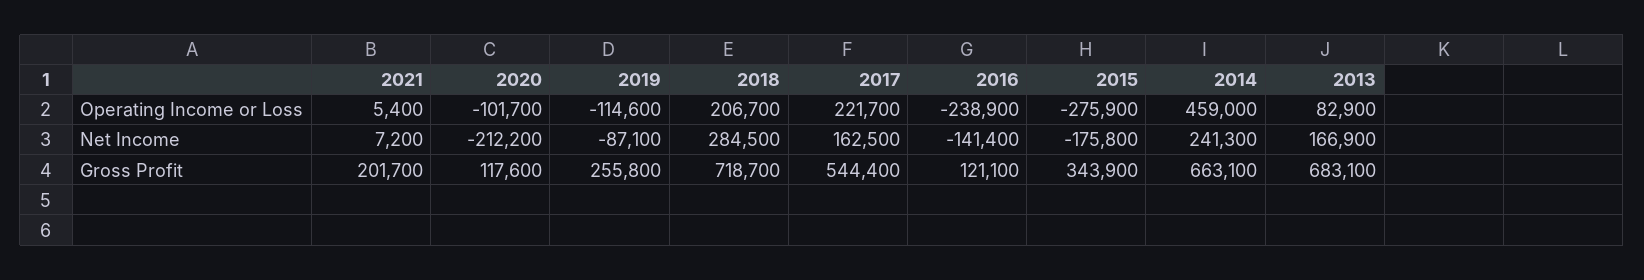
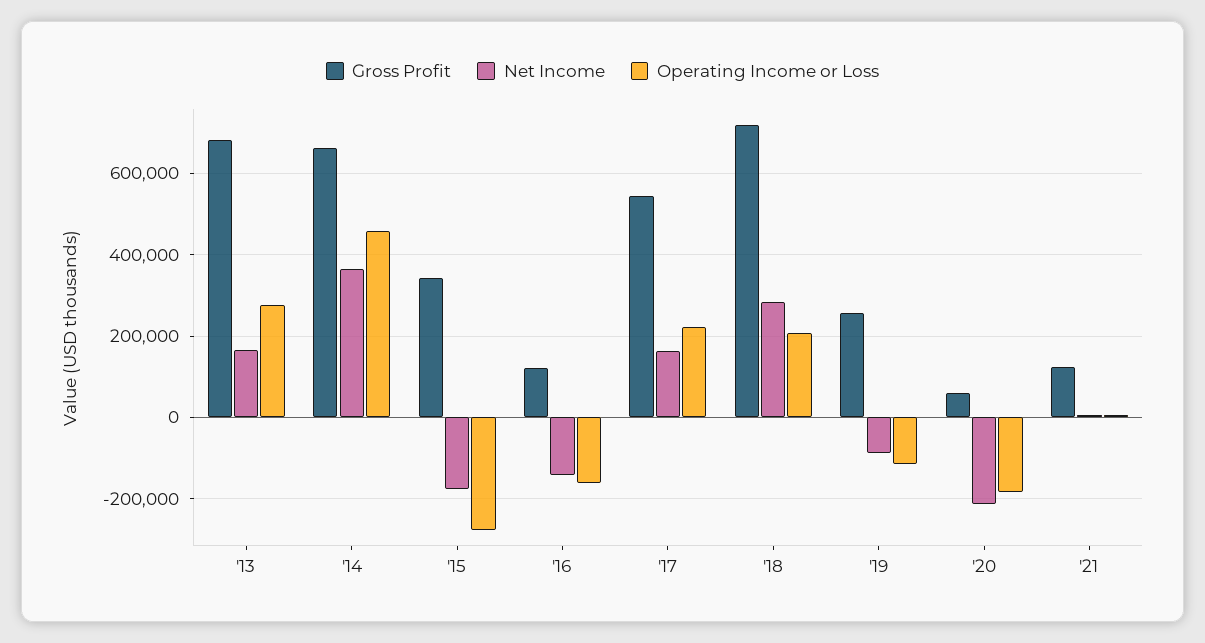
  {
    "Operating Income or Loss": {
      "2021": 5400,
-     "2020": -101700,
+     "2020": -180000,
      "2019": -114600,
      "2018": 206700,
      "2017": 221700,
-     "2016": -238900,
+     "2016": -160000,
      "2015": -275900,
      "2014": 459000,
-     "2013": 82900
+     "2013": 280000
    },
    "Net Income": {
      "2021": 7200,
      "2020": -212200,
      "2019": -87100,
      "2018": 284500,
      "2017": 162500,
      "2016": -141400,
      "2015": -175800,
-     "2014": 241300,
+     "2014": 360000,
      "2013": 166900
    },
    "Gross Profit": {
-     "2021": 201700,
+     "2021": 120000,
-     "2020": 117600,
+     "2020": 60000,
      "2019": 255800,
      "2018": 718700,
      "2017": 544400,
      "2016": 121100,
      "2015": 343900,
      "2014": 663100,
      "2013": 683100
    }
  }

